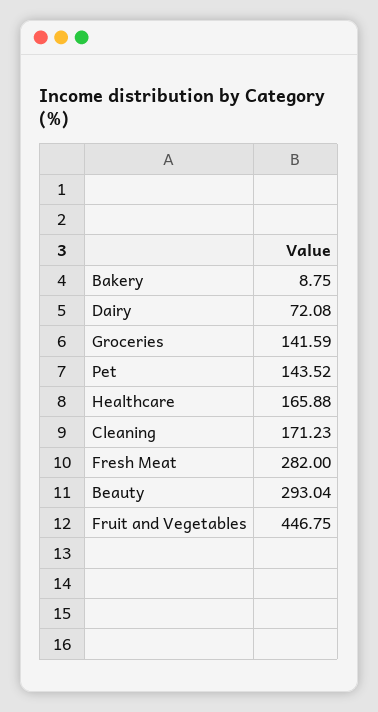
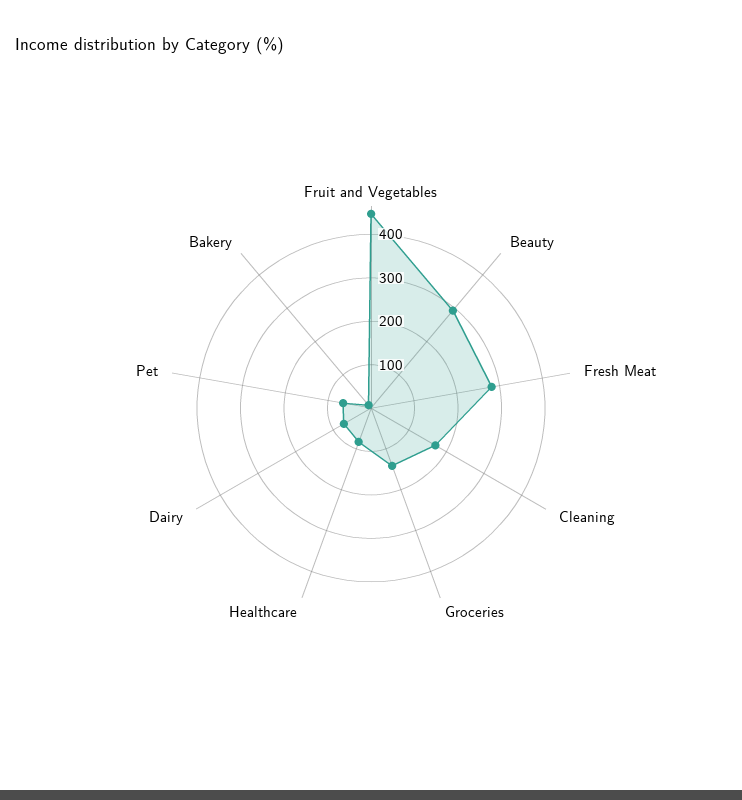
  {
    "Bakery": 8.75,
    "Dairy": 72.08,
    "Groceries": 141.59,
-   "Pet": 143.52,
+   "Pet": 60,
-   "Healthcare": 165.88,
+   "Healthcare": 80,
    "Cleaning": 171.23,
    "Fresh Meat": 282,
    "Beauty": 293.04,
    "Fruit and Vegetables": 446.75
  }

